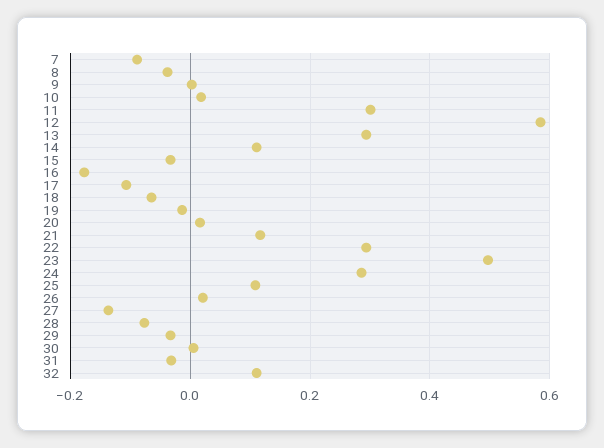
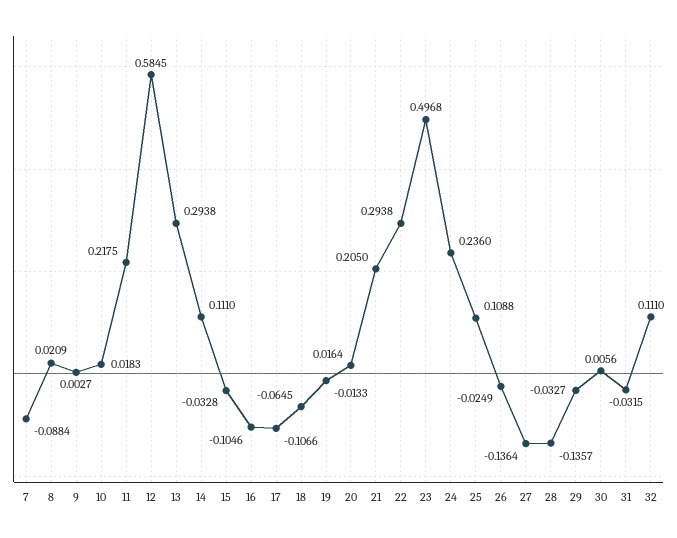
  {
    "7": -0.0884,
-   "8": -0.04,
+   "8": 0.0209,
    "9": 0.0027,
    "10": 0.0183,
-   "11": 0.3,
+   "11": 0.2175,
    "12": 0.5845,
    "13": 0.2938,
    "14": 0.111,
    "15": -0.0328,
-   "16": -0.18,
+   "16": -0.1046,
    "17": -0.1066,
    "18": -0.0645,
    "19": -0.0133,
    "20": 0.0164,
-   "21": 0.12,
+   "21": 0.205,
    "22": 0.2938,
    "23": 0.4968,
-   "24": 0.28,
+   "24": 0.236,
    "25": 0.1088,
-   "26": 0.02,
+   "26": -0.0249,
    "27": -0.1364,
-   "28": -0.08,
+   "28": -0.1357,
    "29": -0.0327,
    "30": 0.0056,
    "31": -0.0315,
    "32": 0.111
  }

